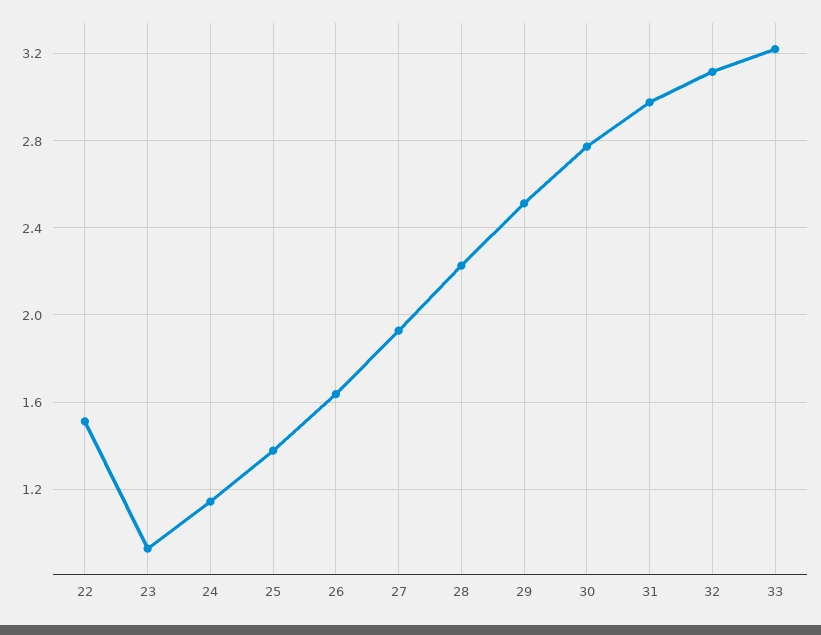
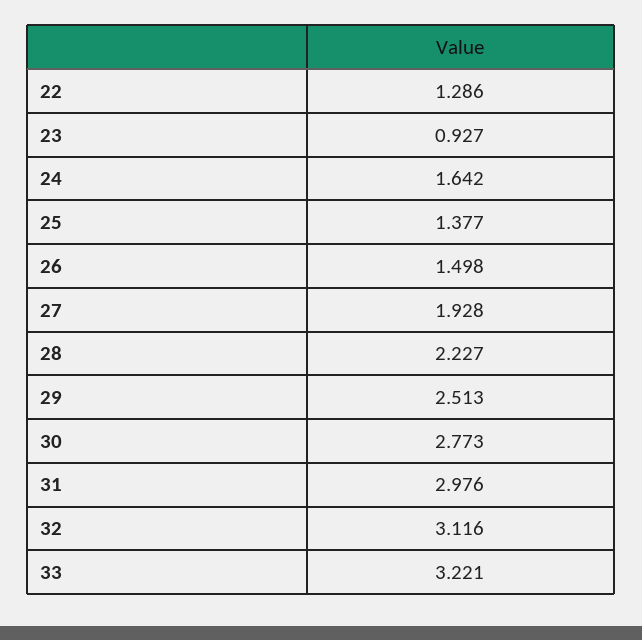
  {
-   "22": 1.5,
+   "22": 1.286,
    "23": 0.927,
-   "24": 1.15,
+   "24": 1.642,
    "25": 1.377,
-   "26": 1.65,
+   "26": 1.498,
    "27": 1.928,
    "28": 2.227,
    "29": 2.513,
    "30": 2.773,
    "31": 2.976,
    "32": 3.116,
    "33": 3.221
  }

